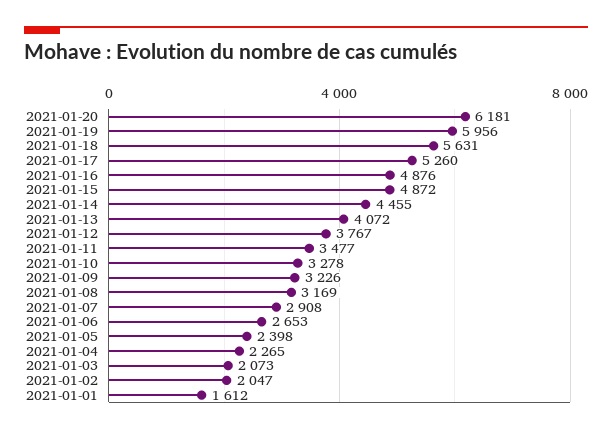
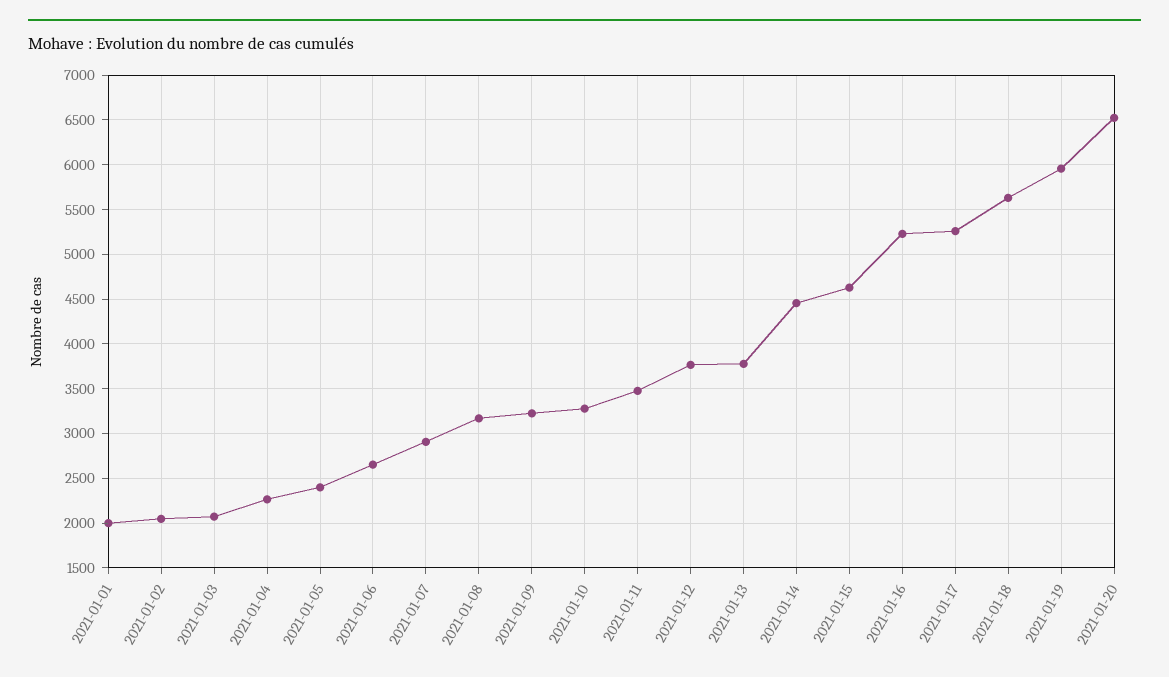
  {
-   "2021-01-20": 6181,
+   "2021-01-20": 6500,
    "2021-01-19": 5956,
    "2021-01-18": 5631,
    "2021-01-17": 5260,
-   "2021-01-16": 4876,
+   "2021-01-16": 5200,
-   "2021-01-15": 4872,
+   "2021-01-15": 4600,
    "2021-01-14": 4455,
-   "2021-01-13": 4072,
+   "2021-01-13": 3800,
    "2021-01-12": 3767,
    "2021-01-11": 3477,
    "2021-01-10": 3278,
    "2021-01-09": 3226,
    "2021-01-08": 3169,
    "2021-01-07": 2908,
    "2021-01-06": 2653,
    "2021-01-05": 2398,
    "2021-01-04": 2265,
    "2021-01-03": 2073,
    "2021-01-02": 2047,
-   "2021-01-01": 1612
+   "2021-01-01": 2000
  }

